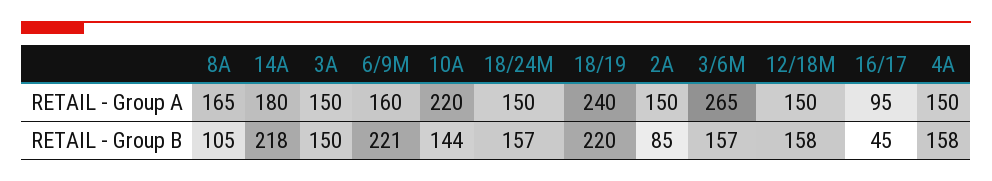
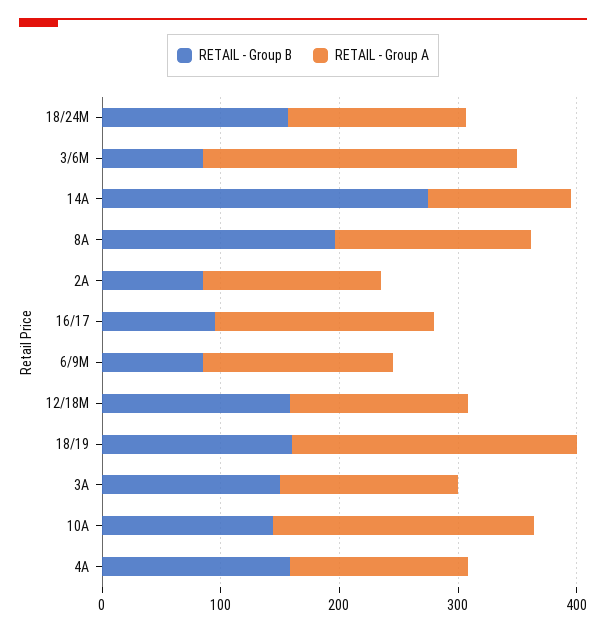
  {
    "RETAIL - Group A": {
      "8A": 165,
-     "14A": 180,
+     "14A": 120,
      "3A": 150,
      "6/9M": 160,
      "10A": 220,
      "18/24M": 150,
      "18/19": 240,
      "2A": 150,
      "3/6M": 265,
      "12/18M": 150,
-     "16/17": 95,
+     "16/17": 180,
      "4A": 150
    },
    "RETAIL - Group B": {
-     "8A": 105,
+     "8A": 200,
-     "14A": 218,
+     "14A": 280,
      "3A": 150,
-     "6/9M": 221,
+     "6/9M": 80,
      "10A": 144,
      "18/24M": 157,
-     "18/19": 220,
+     "18/19": 160,
      "2A": 85,
-     "3/6M": 157,
+     "3/6M": 80,
      "12/18M": 158,
-     "16/17": 45,
+     "16/17": 100,
      "4A": 158
    }
  }

